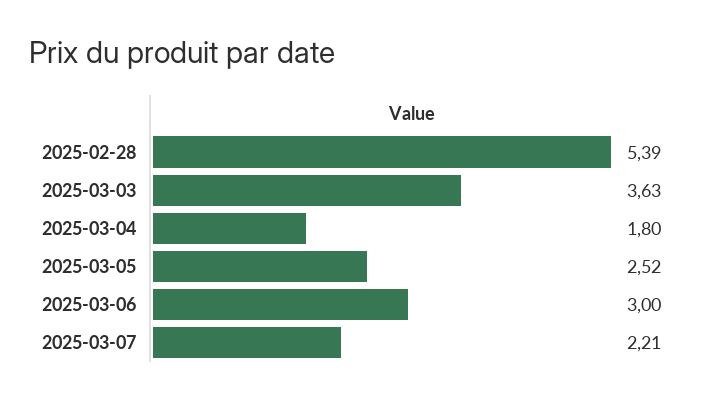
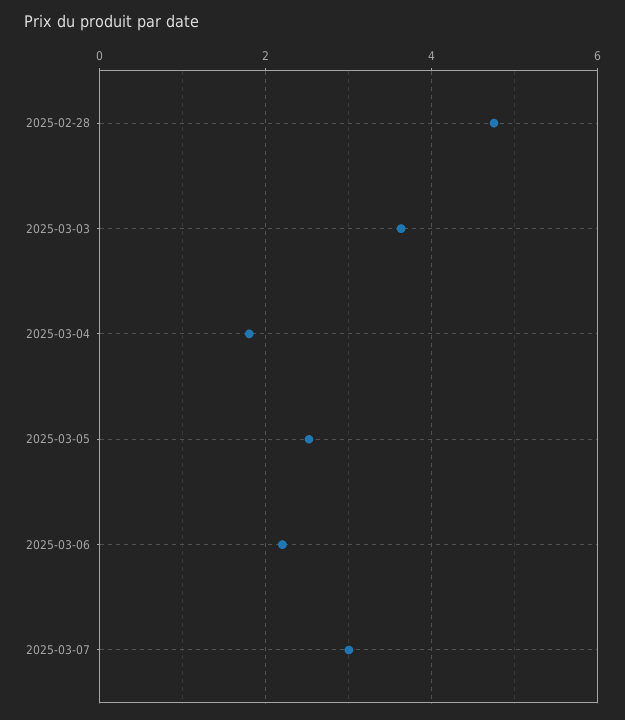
  {
-   "2025-02-28": 5.39,
+   "2025-02-28": 4.8,
    "2025-03-03": 3.63,
    "2025-03-04": 1.8,
    "2025-03-05": 2.52,
-   "2025-03-06": 3,
+   "2025-03-06": 2.2,
-   "2025-03-07": 2.21
+   "2025-03-07": 3
  }

